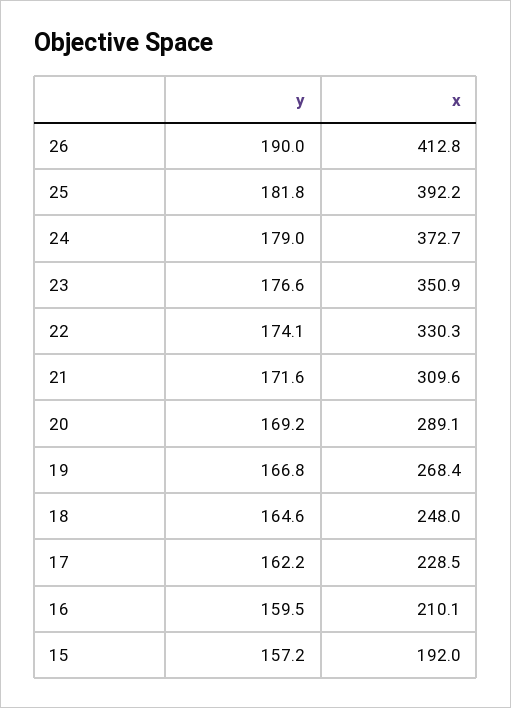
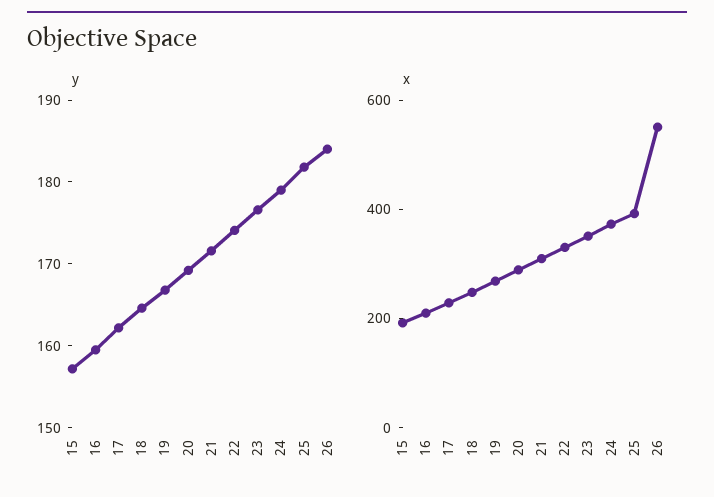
  {
    "y": {
-     "26": 190,
+     "26": 184,
      "25": 181.8,
      "24": 179,
      "23": 176.6,
      "22": 174.1,
      "21": 171.6,
      "20": 169.2,
      "19": 166.8,
      "18": 164.6,
      "17": 162.2,
      "16": 159.5,
      "15": 157.2
    },
    "x": {
-     "26": 412.8,
+     "26": 550,
      "25": 392.2,
      "24": 372.7,
      "23": 350.9,
      "22": 330.3,
      "21": 309.6,
      "20": 289.1,
      "19": 268.4,
      "18": 248,
      "17": 228.5,
      "16": 210.1,
      "15": 192
    }
  }

